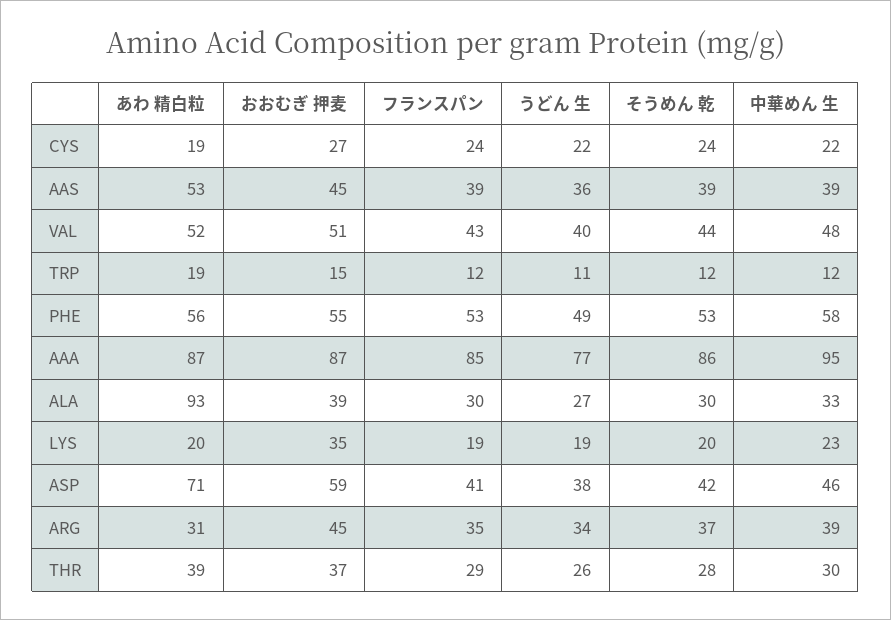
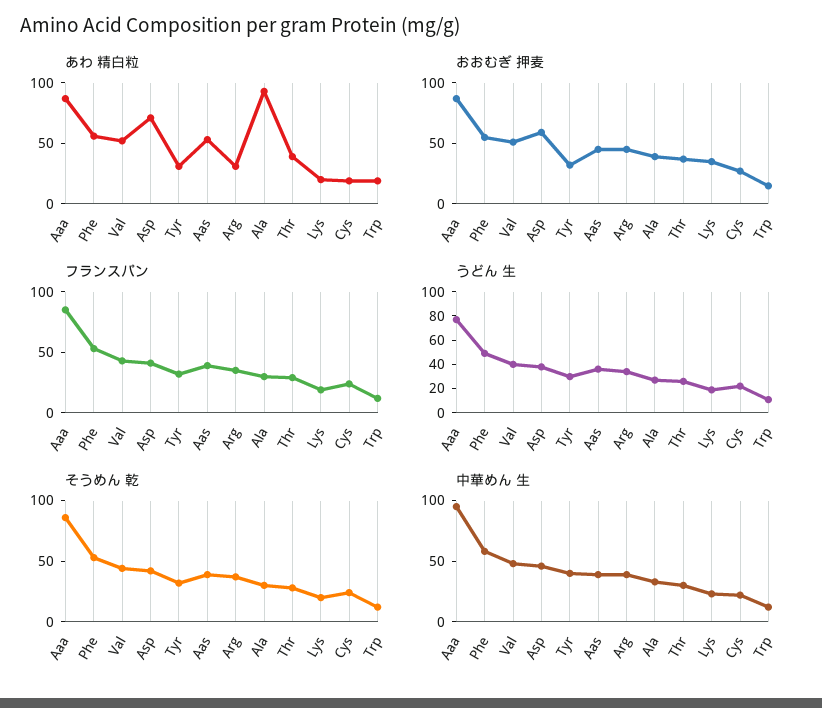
  {
    "あわ 精白粒": {
      "CYS": 19,
      "AAS": 53,
      "VAL": 52,
      "TRP": 19,
      "PHE": 56,
      "AAA": 87,
      "ALA": 93,
      "LYS": 20,
      "ASP": 71,
      "ARG": 31,
-     "THR": 39
+     "THR": 39,
+     "Tyr": 30
    },
    "おおむぎ 押麦": {
      "CYS": 27,
      "AAS": 45,
      "VAL": 51,
      "TRP": 15,
      "PHE": 55,
      "AAA": 87,
      "ALA": 39,
      "LYS": 35,
      "ASP": 59,
      "ARG": 45,
-     "THR": 37
+     "THR": 37,
+     "Tyr": 30
    },
    "フランスパン": {
      "CYS": 24,
      "AAS": 39,
      "VAL": 43,
      "TRP": 12,
      "PHE": 53,
      "AAA": 85,
      "ALA": 30,
      "LYS": 19,
      "ASP": 41,
      "ARG": 35,
-     "THR": 29
+     "THR": 29,
+     "Tyr": 30
    },
    "うどん 生": {
      "CYS": 22,
      "AAS": 36,
      "VAL": 40,
      "TRP": 11,
      "PHE": 49,
      "AAA": 77,
      "ALA": 27,
      "LYS": 19,
      "ASP": 38,
      "ARG": 34,
-     "THR": 26
+     "THR": 26,
+     "Tyr": 30
    },
    "そうめん 乾": {
      "CYS": 24,
      "AAS": 39,
      "VAL": 44,
      "TRP": 12,
      "PHE": 53,
      "AAA": 86,
      "ALA": 30,
      "LYS": 20,
      "ASP": 42,
      "ARG": 37,
-     "THR": 28
+     "THR": 28,
+     "Tyr": 30
    },
    "中華めん 生": {
      "CYS": 22,
      "AAS": 39,
      "VAL": 48,
      "TRP": 12,
      "PHE": 58,
      "AAA": 95,
      "ALA": 33,
      "LYS": 23,
      "ASP": 46,
      "ARG": 39,
-     "THR": 30
+     "THR": 30,
+     "Tyr": 40
    }
  }

